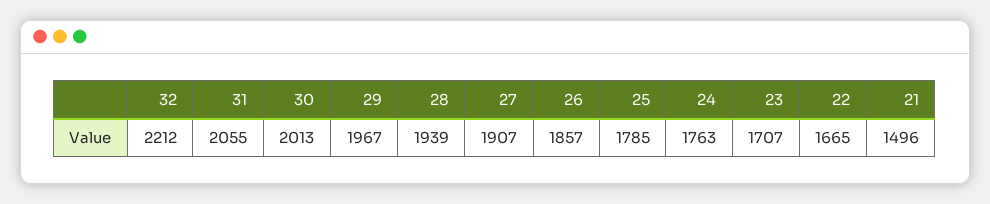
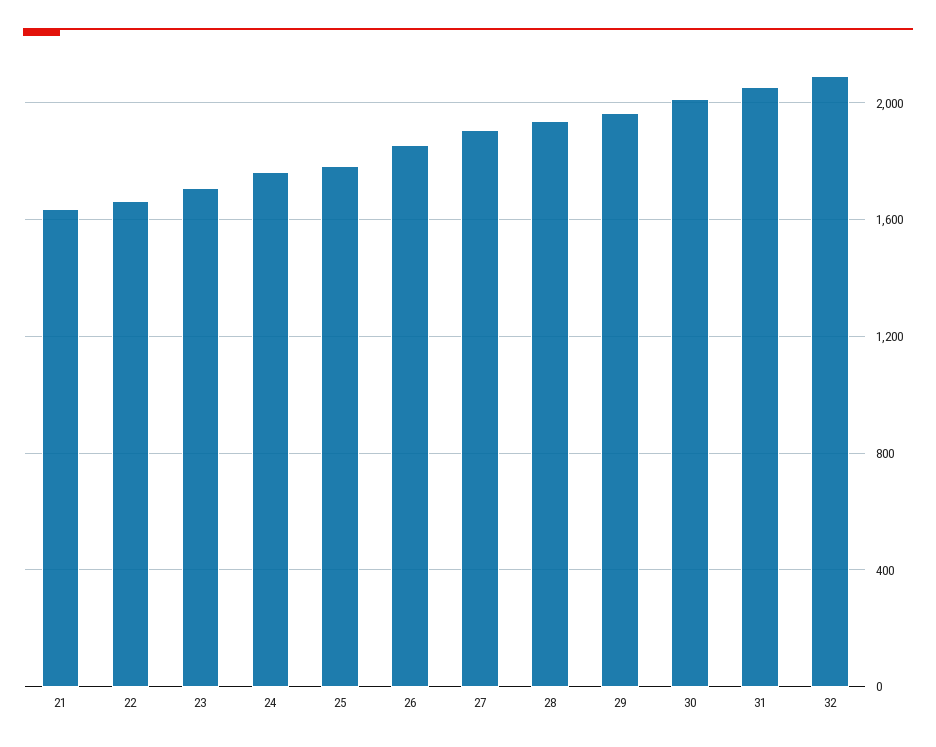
  {
-   "32": 2212,
+   "32": 2100,
    "31": 2055,
    "30": 2013,
    "29": 1967,
    "28": 1939,
    "27": 1907,
    "26": 1857,
    "25": 1785,
    "24": 1763,
    "23": 1707,
    "22": 1665,
-   "21": 1496
+   "21": 1650
  }

